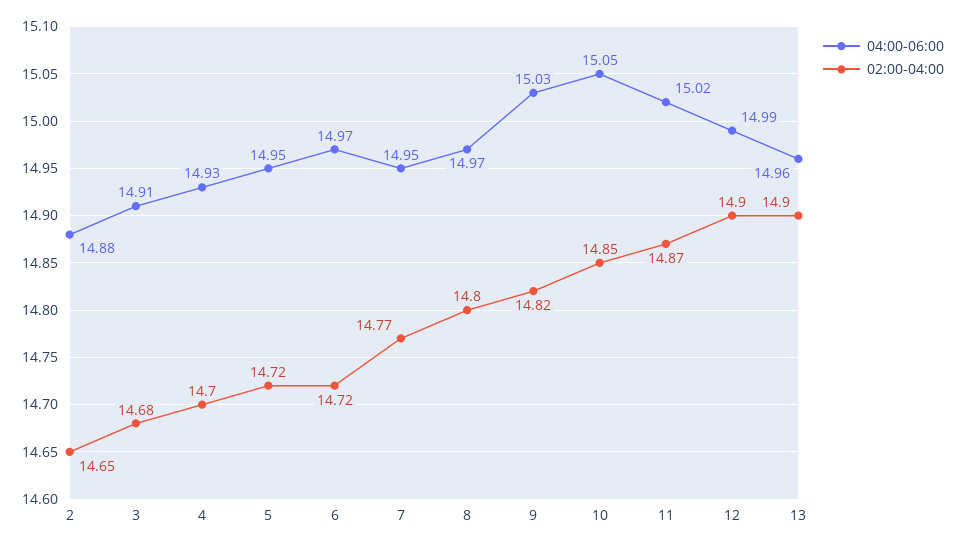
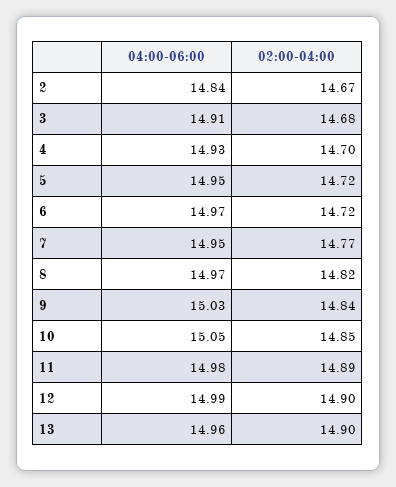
  {
    "04:00-06:00": {
-     "2": 14.88,
+     "2": 14.84,
      "3": 14.91,
      "4": 14.93,
      "5": 14.95,
      "6": 14.97,
      "7": 14.95,
      "8": 14.97,
      "9": 15.03,
      "10": 15.05,
-     "11": 15.02,
+     "11": 14.98,
      "12": 14.99,
      "13": 14.96
    },
    "02:00-04:00": {
-     "2": 14.65,
+     "2": 14.67,
      "3": 14.68,
      "4": 14.7,
      "5": 14.72,
      "6": 14.72,
      "7": 14.77,
-     "8": 14.8,
+     "8": 14.82,
-     "9": 14.82,
+     "9": 14.84,
      "10": 14.85,
-     "11": 14.87,
+     "11": 14.89,
      "12": 14.9,
      "13": 14.9
    }
  }

